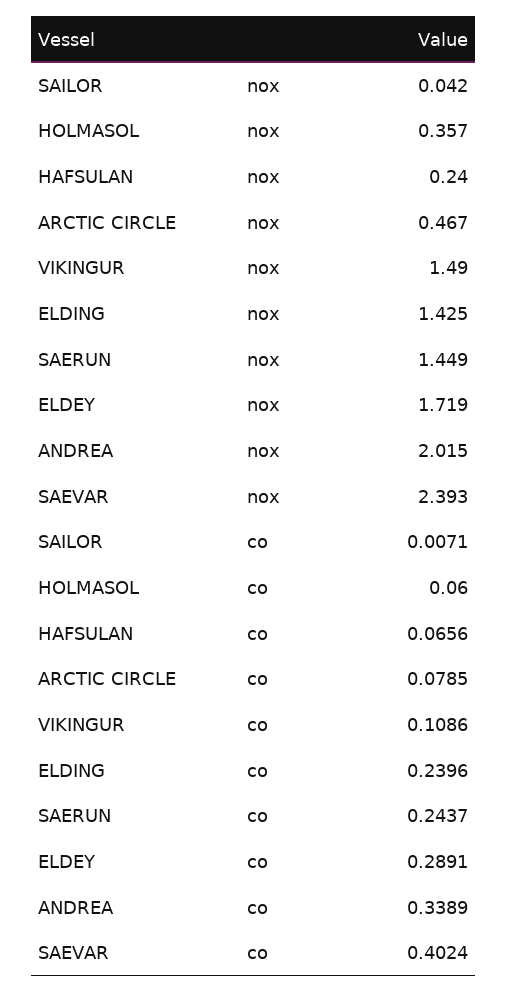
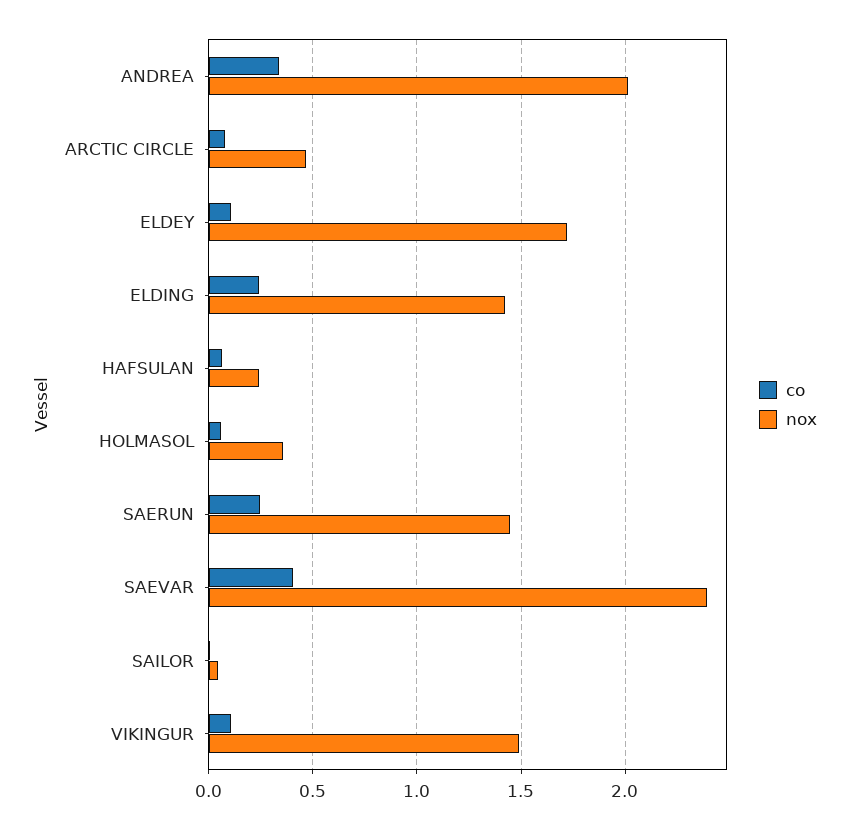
  {
    "nox": {
      "SAILOR": 0.042,
      "HOLMASOL": 0.357,
      "HAFSULAN": 0.24,
      "ARCTIC CIRCLE": 0.467,
      "VIKINGUR": 1.49,
      "ELDING": 1.425,
      "SAERUN": 1.449,
      "ELDEY": 1.719,
      "ANDREA": 2.015,
      "SAEVAR": 2.393
    },
    "co": {
      "SAILOR": 0.0071,
      "HOLMASOL": 0.06,
      "HAFSULAN": 0.0656,
      "ARCTIC CIRCLE": 0.0785,
      "VIKINGUR": 0.1086,
      "ELDING": 0.2396,
      "SAERUN": 0.2437,
-     "ELDEY": 0.2891,
+     "ELDEY": 0.1,
      "ANDREA": 0.3389,
      "SAEVAR": 0.4024
    }
  }

